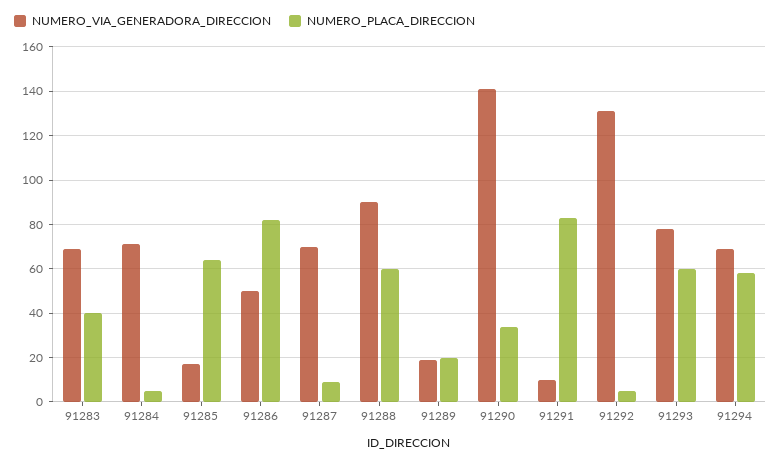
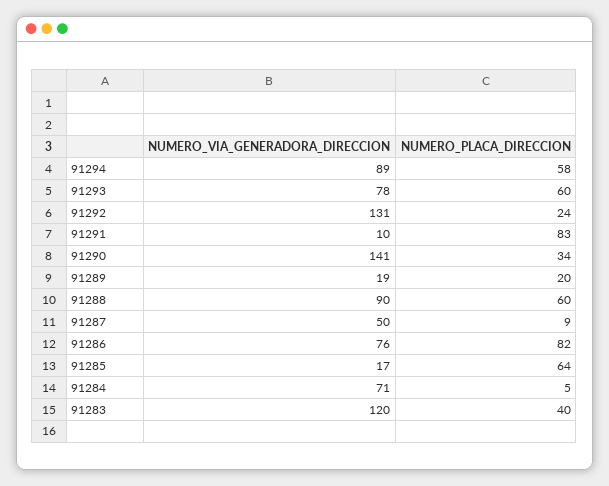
  {
    "NUMERO_VIA_GENERADORA_DIRECCION": {
-     "91283": 70,
+     "91283": 120,
      "91284": 71,
      "91285": 17,
-     "91286": 50,
+     "91286": 76,
-     "91287": 70,
+     "91287": 50,
      "91288": 90,
      "91289": 19,
      "91290": 141,
      "91291": 10,
      "91292": 131,
      "91293": 78,
-     "91294": 70
+     "91294": 89
    },
    "NUMERO_PLACA_DIRECCION": {
      "91283": 40,
      "91284": 5,
      "91285": 64,
      "91286": 82,
      "91287": 9,
      "91288": 60,
      "91289": 20,
      "91290": 34,
      "91291": 83,
-     "91292": 5,
+     "91292": 24,
      "91293": 60,
      "91294": 58
    }
  }

